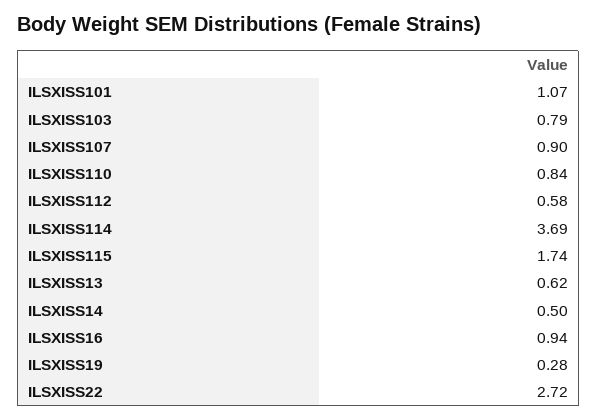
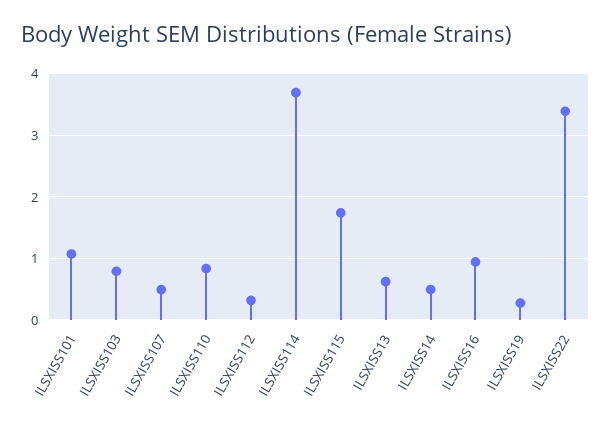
  {
    "ILSXISS101": 1.07,
    "ILSXISS103": 0.79,
-   "ILSXISS107": 0.9,
+   "ILSXISS107": 0.5,
    "ILSXISS110": 0.84,
-   "ILSXISS112": 0.58,
+   "ILSXISS112": 0.3,
    "ILSXISS114": 3.69,
    "ILSXISS115": 1.74,
    "ILSXISS13": 0.62,
    "ILSXISS14": 0.5,
    "ILSXISS16": 0.94,
    "ILSXISS19": 0.28,
-   "ILSXISS22": 2.72
+   "ILSXISS22": 3.4
  }

